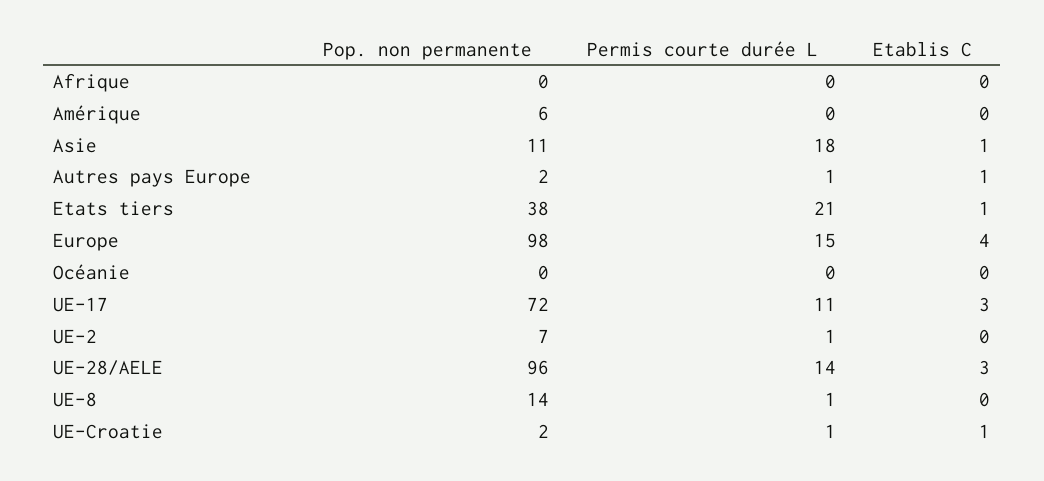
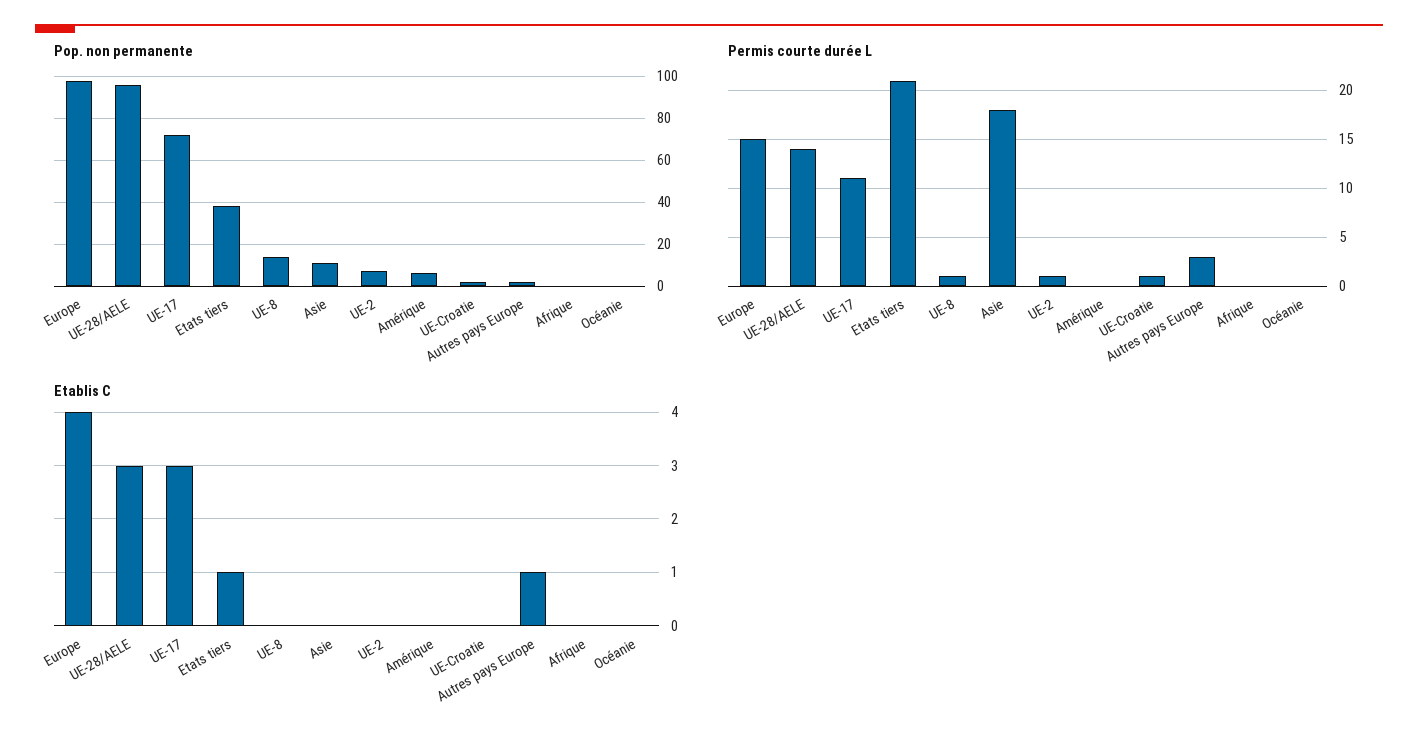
  {
    "Pop. non permanente": {
      "Afrique": 0,
      "Amérique": 6,
      "Asie": 11,
      "Autres pays Europe": 2,
      "Etats tiers": 38,
      "Europe": 98,
      "Océanie": 0,
      "UE-17": 72,
      "UE-2": 7,
      "UE-28/AELE": 96,
      "UE-8": 14,
      "UE-Croatie": 2
    },
    "Permis courte durée L": {
      "Afrique": 0,
      "Amérique": 0,
      "Asie": 18,
-     "Autres pays Europe": 1,
+     "Autres pays Europe": 3,
      "Etats tiers": 21,
      "Europe": 15,
      "Océanie": 0,
      "UE-17": 11,
      "UE-2": 1,
      "UE-28/AELE": 14,
      "UE-8": 1,
      "UE-Croatie": 1
    },
    "Etablis C": {
      "Afrique": 0,
      "Amérique": 0,
-     "Asie": 1,
+     "Asie": 0,
      "Autres pays Europe": 1,
      "Etats tiers": 1,
      "Europe": 4,
      "Océanie": 0,
      "UE-17": 3,
      "UE-2": 0,
      "UE-28/AELE": 3,
      "UE-8": 0,
-     "UE-Croatie": 1
+     "UE-Croatie": 0
    }
  }

